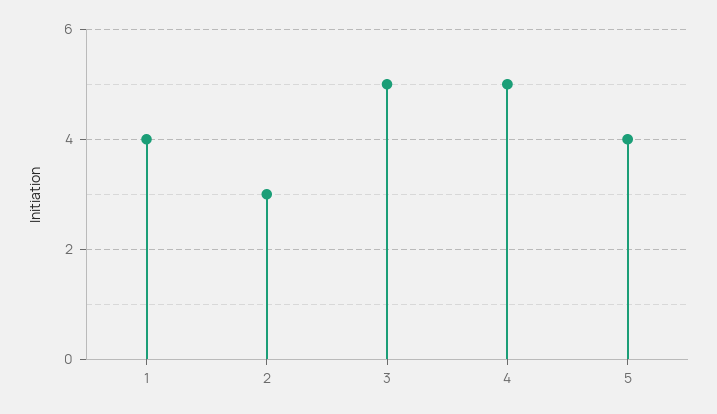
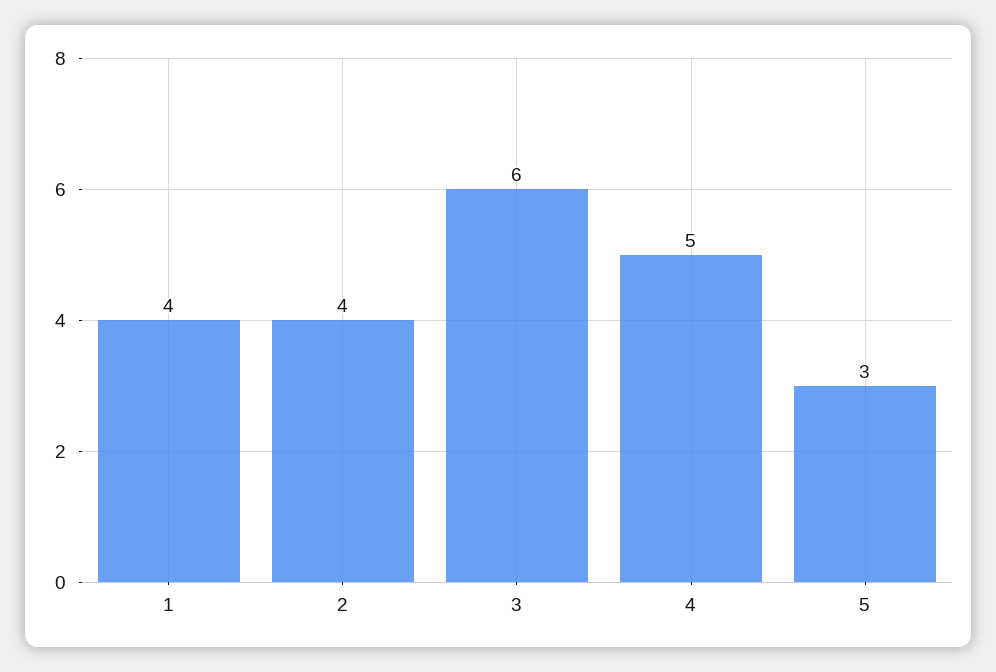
  {
    "1": 4,
-   "2": 3,
+   "2": 4,
-   "3": 5,
+   "3": 6,
    "4": 5,
-   "5": 4
+   "5": 3
  }

